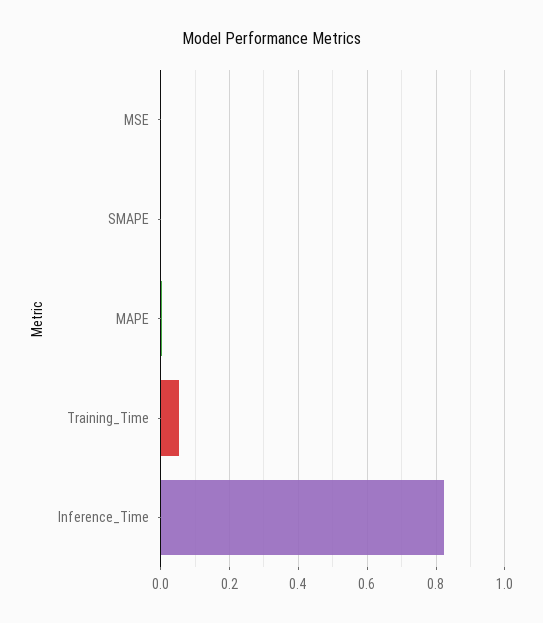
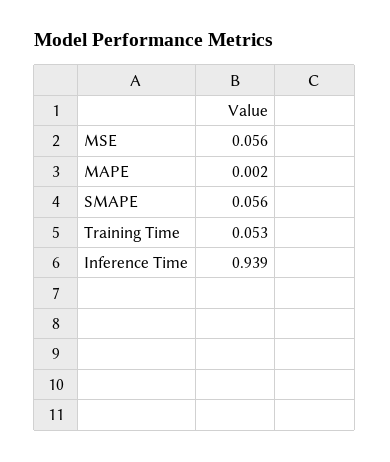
  {
-   "MSE": 0,
+   "MSE": 0.056,
-   "SMAPE": 0,
+   "SMAPE": 0.056,
    "MAPE": 0.002,
    "Training_Time": 0.053,
-   "Inference_Time": 0.82
+   "Inference_Time": 0.939
  }

